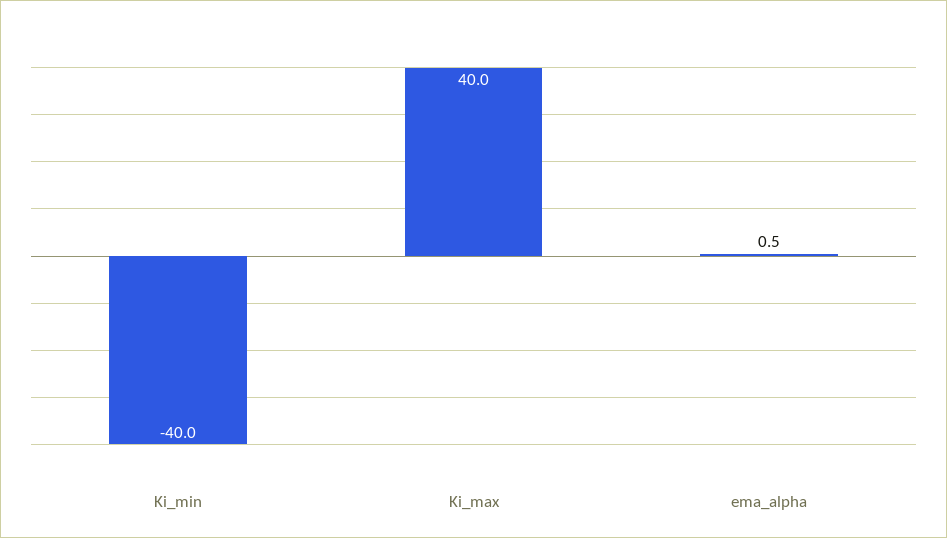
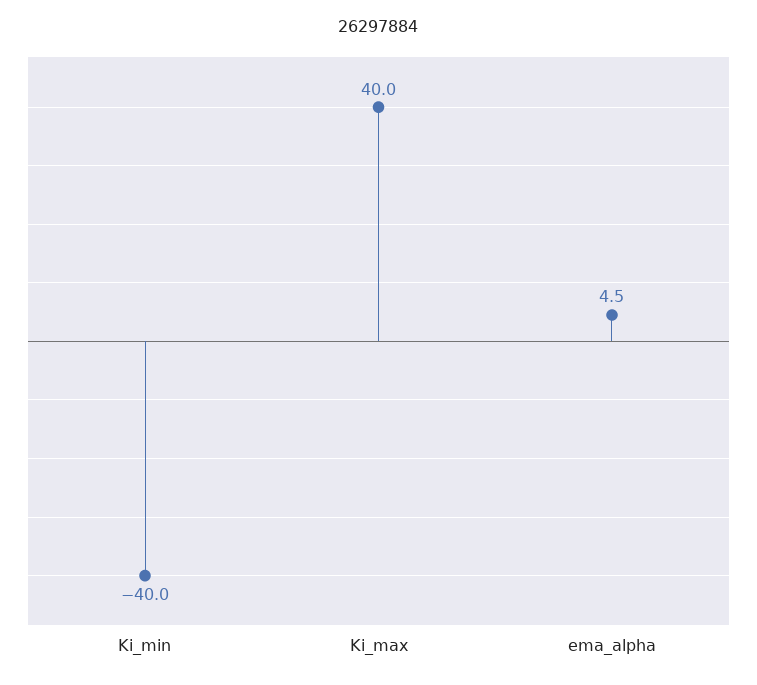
  {
    "Ki_min": -40,
    "Ki_max": 40,
-   "ema_alpha": 0.5
+   "ema_alpha": 4.5
  }

